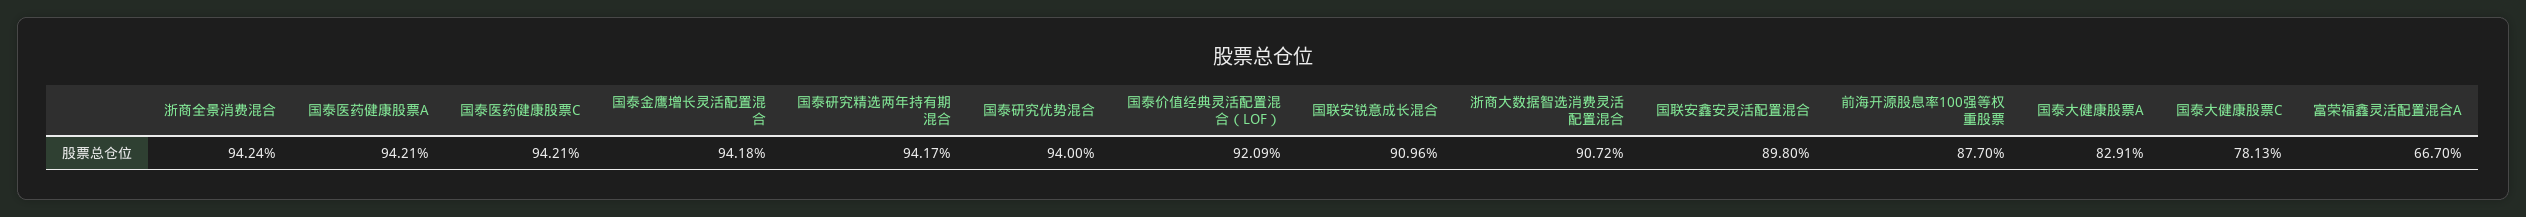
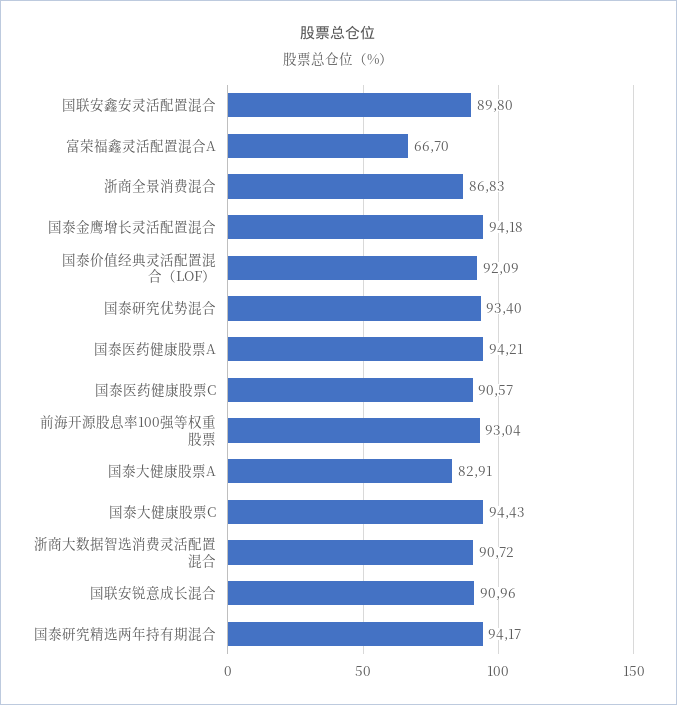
  {
-   "浙商全景消费混合": 94.24,
+   "浙商全景消费混合": 86.83,
    "国泰医药健康股票A": 94.21,
-   "国泰医药健康股票C": 94.21,
+   "国泰医药健康股票C": 90.57,
    "国泰金鹰增长灵活配置混合": 94.18,
    "国泰研究精选两年持有期混合": 94.17,
-   "国泰研究优势混合": 94,
+   "国泰研究优势混合": 93.4,
    "国泰价值经典灵活配置混合（LOF）": 92.09,
    "国联安锐意成长混合": 90.96,
    "浙商大数据智选消费灵活配置混合": 90.72,
    "国联安鑫安灵活配置混合": 89.8,
-   "前海开源股息率100强等权重股票": 87.7,
+   "前海开源股息率100强等权重股票": 93.04,
    "国泰大健康股票A": 82.91,
-   "国泰大健康股票C": 78.13,
+   "国泰大健康股票C": 94.43,
    "富荣福鑫灵活配置混合A": 66.7
  }

